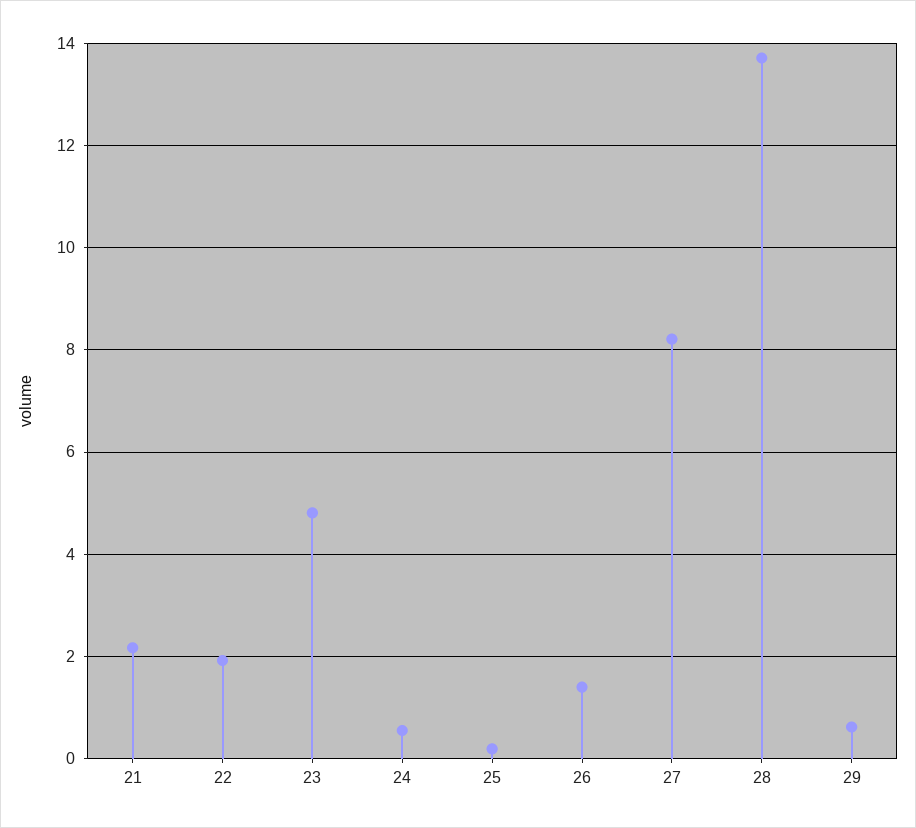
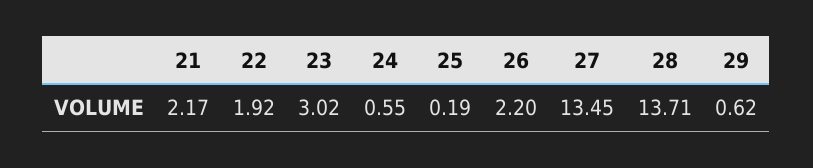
  {
    "21": 2.17,
    "22": 1.92,
-   "23": 4.8,
+   "23": 3.02,
    "24": 0.55,
    "25": 0.19,
-   "26": 1.4,
+   "26": 2.2,
-   "27": 8.2,
+   "27": 13.45,
    "28": 13.71,
    "29": 0.62
  }

